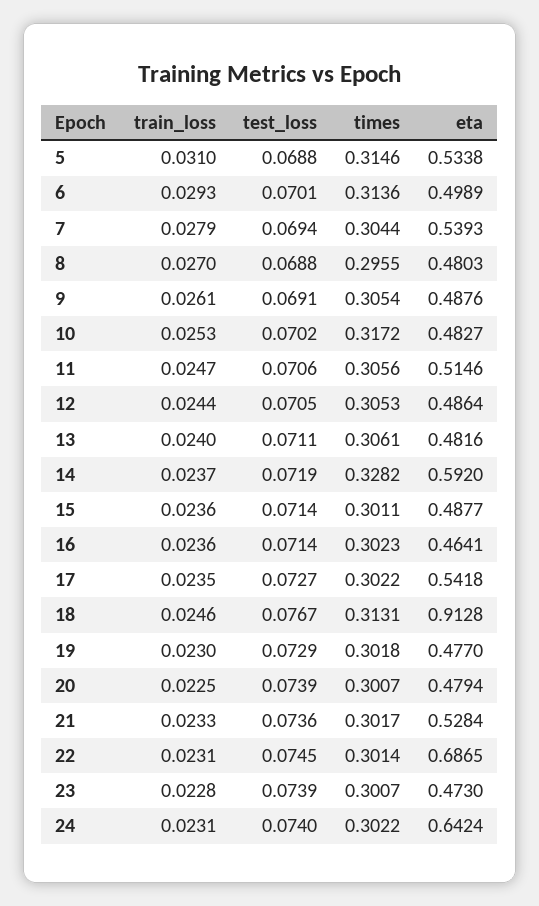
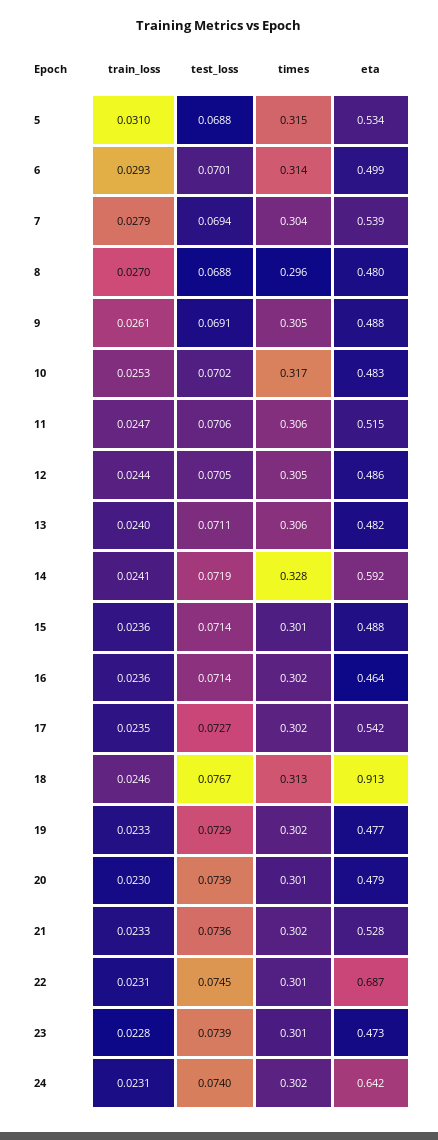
  {
    "train_loss": {
      "5": 0.031,
      "6": 0.0293,
      "7": 0.0279,
      "8": 0.027,
      "9": 0.0261,
      "10": 0.0253,
      "11": 0.0247,
      "12": 0.0244,
      "13": 0.024,
-     "14": 0.0237,
+     "14": 0.0241,
      "15": 0.0236,
      "16": 0.0236,
      "17": 0.0235,
      "18": 0.0246,
-     "19": 0.023,
+     "19": 0.0233,
-     "20": 0.0225,
+     "20": 0.023,
      "21": 0.0233,
      "22": 0.0231,
      "23": 0.0228,
      "24": 0.0231
    },
    "test_loss": {
      "5": 0.0688,
      "6": 0.0701,
      "7": 0.0694,
      "8": 0.0688,
      "9": 0.0691,
      "10": 0.0702,
      "11": 0.0706,
      "12": 0.0705,
      "13": 0.0711,
      "14": 0.0719,
      "15": 0.0714,
      "16": 0.0714,
      "17": 0.0727,
      "18": 0.0767,
      "19": 0.0729,
      "20": 0.0739,
      "21": 0.0736,
      "22": 0.0745,
      "23": 0.0739,
      "24": 0.074
    },
    "times": {
      "5": 0.3146,
      "6": 0.3136,
      "7": 0.3044,
      "8": 0.2955,
      "9": 0.3054,
      "10": 0.3172,
      "11": 0.3056,
      "12": 0.3053,
      "13": 0.3061,
      "14": 0.3282,
      "15": 0.3011,
      "16": 0.3023,
      "17": 0.3022,
      "18": 0.3131,
      "19": 0.3018,
      "20": 0.3007,
      "21": 0.3017,
      "22": 0.3014,
      "23": 0.3007,
      "24": 0.3022
    },
    "eta": {
      "5": 0.5338,
      "6": 0.4989,
      "7": 0.5393,
      "8": 0.4803,
      "9": 0.4876,
      "10": 0.4827,
      "11": 0.5146,
      "12": 0.4864,
      "13": 0.4816,
      "14": 0.592,
      "15": 0.4877,
      "16": 0.4641,
      "17": 0.5418,
      "18": 0.9128,
      "19": 0.477,
      "20": 0.4794,
      "21": 0.5284,
      "22": 0.6865,
      "23": 0.473,
      "24": 0.6424
    }
  }

